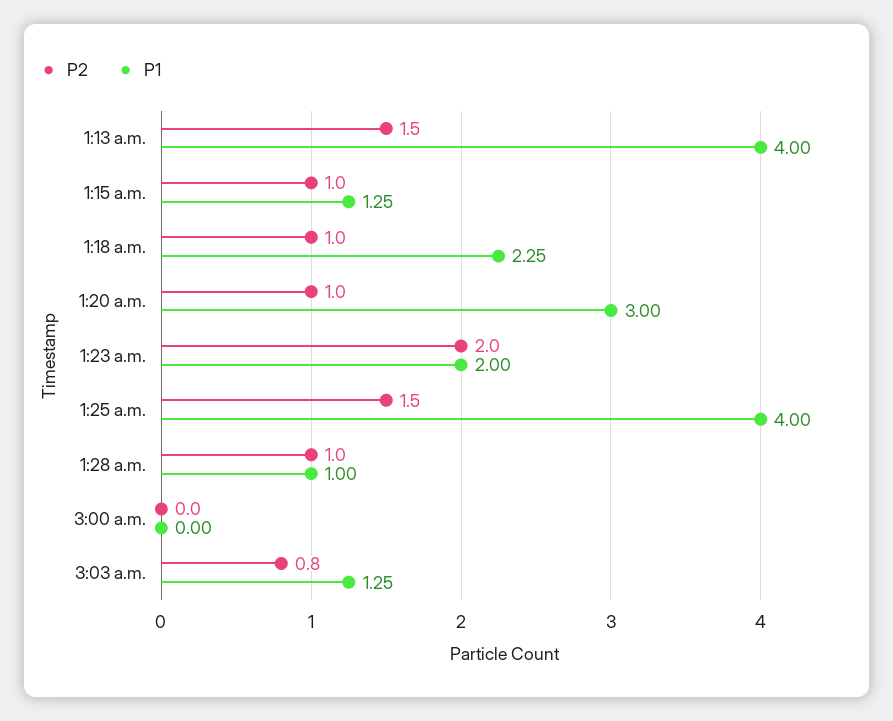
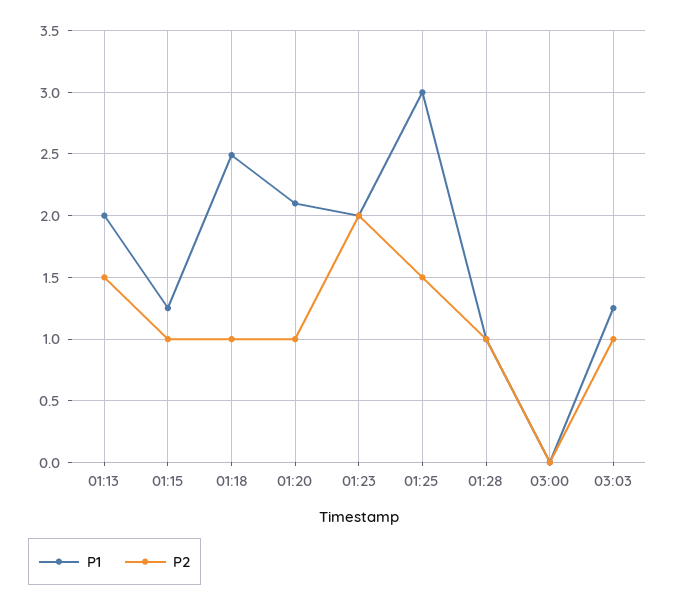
  {
    "P2": {
      "1:13 a.m.": 1.5,
      "1:15 a.m.": 1,
      "1:18 a.m.": 1,
      "1:20 a.m.": 1,
      "1:23 a.m.": 2,
      "1:25 a.m.": 1.5,
      "1:28 a.m.": 1,
      "3:00 a.m.": 0,
-     "3:03 a.m.": 0.8
+     "3:03 a.m.": 1
    },
    "P1": {
-     "1:13 a.m.": 4,
+     "1:13 a.m.": 2,
      "1:15 a.m.": 1.25,
-     "1:18 a.m.": 2.25,
+     "1:18 a.m.": 2.5,
-     "1:20 a.m.": 3,
+     "1:20 a.m.": 2.1,
      "1:23 a.m.": 2,
-     "1:25 a.m.": 4,
+     "1:25 a.m.": 3,
      "1:28 a.m.": 1,
      "3:00 a.m.": 0,
      "3:03 a.m.": 1.25
    }
  }

